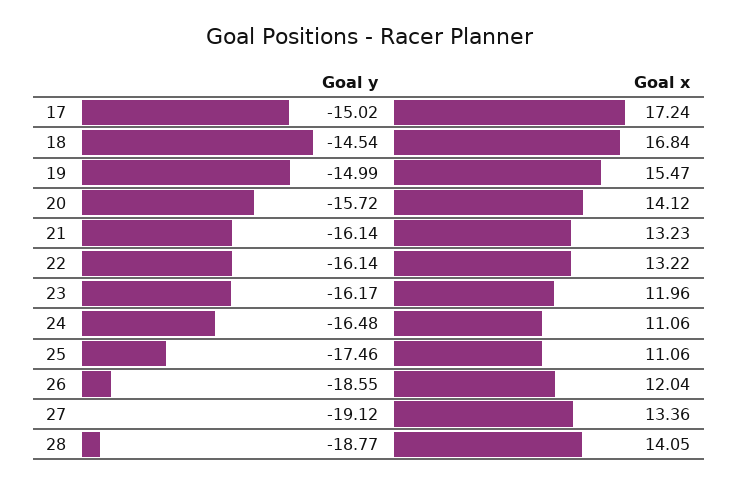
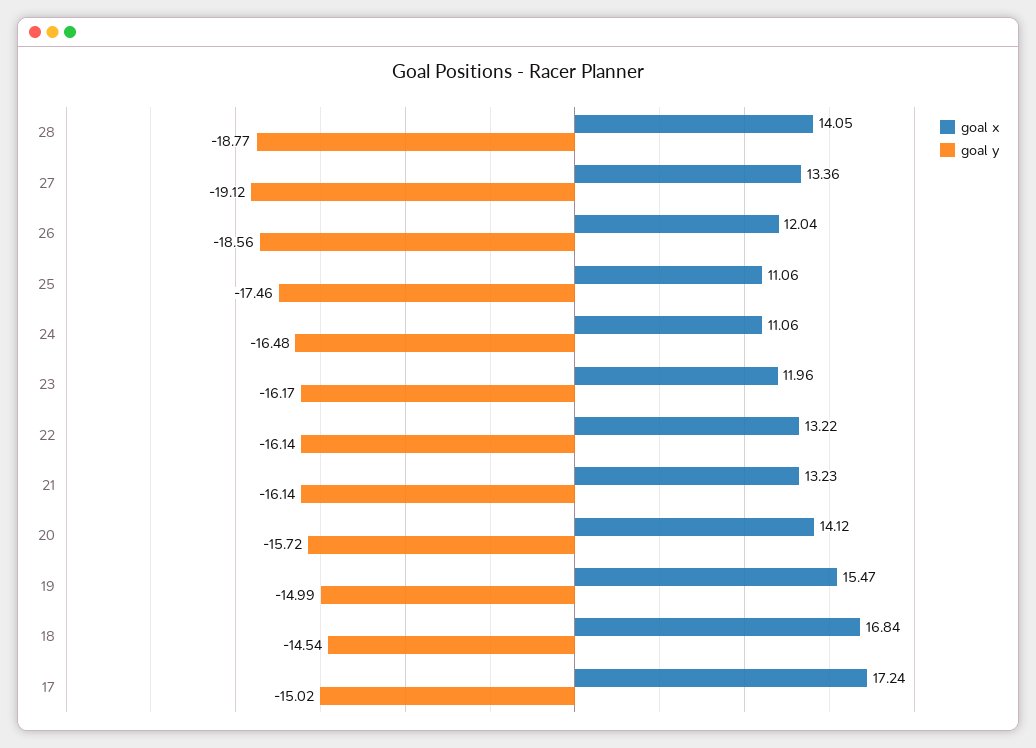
  {
    "Goal y": {
      "17": -15.02,
      "18": -14.54,
      "19": -14.99,
      "20": -15.72,
      "21": -16.14,
      "22": -16.14,
      "23": -16.17,
      "24": -16.48,
      "25": -17.46,
-     "26": -18.55,
+     "26": -18.56,
      "27": -19.12,
      "28": -18.77
    },
    "Goal x": {
      "17": 17.24,
      "18": 16.84,
      "19": 15.47,
      "20": 14.12,
      "21": 13.23,
      "22": 13.22,
      "23": 11.96,
      "24": 11.06,
      "25": 11.06,
      "26": 12.04,
      "27": 13.36,
      "28": 14.05
    }
  }

